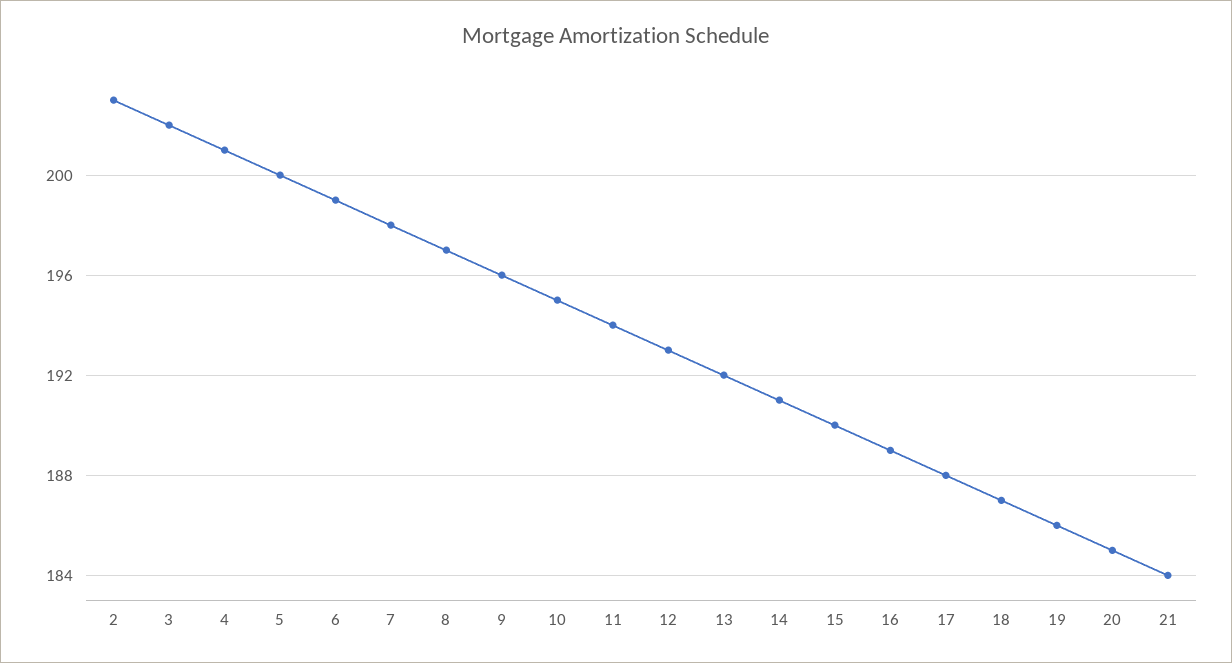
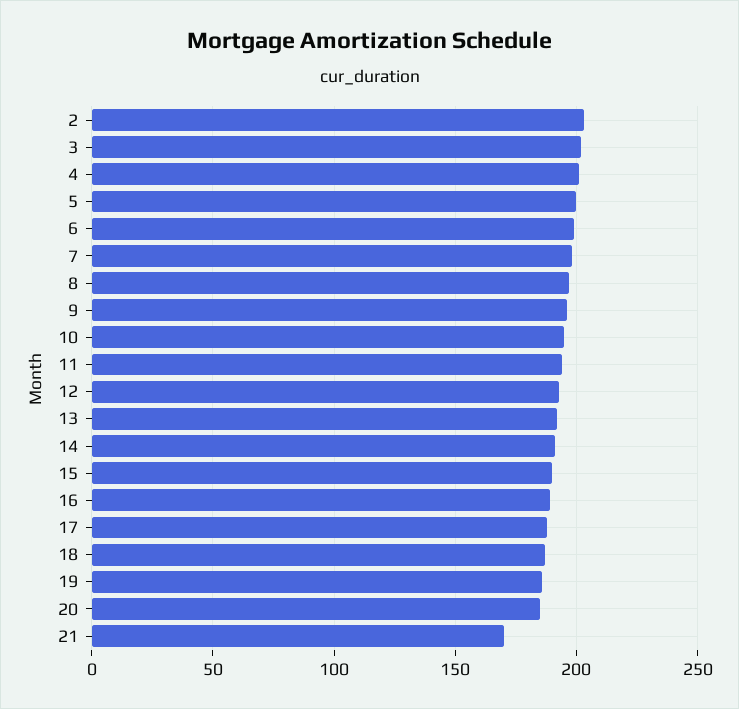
  {
    "2": 203,
    "3": 202,
    "4": 201,
    "5": 200,
    "6": 199,
    "7": 198,
    "8": 197,
    "9": 196,
    "10": 195,
    "11": 194,
    "12": 193,
    "13": 192,
    "14": 191,
    "15": 190,
    "16": 189,
    "17": 188,
    "18": 187,
    "19": 186,
    "20": 185,
-   "21": 184
+   "21": 170
  }

